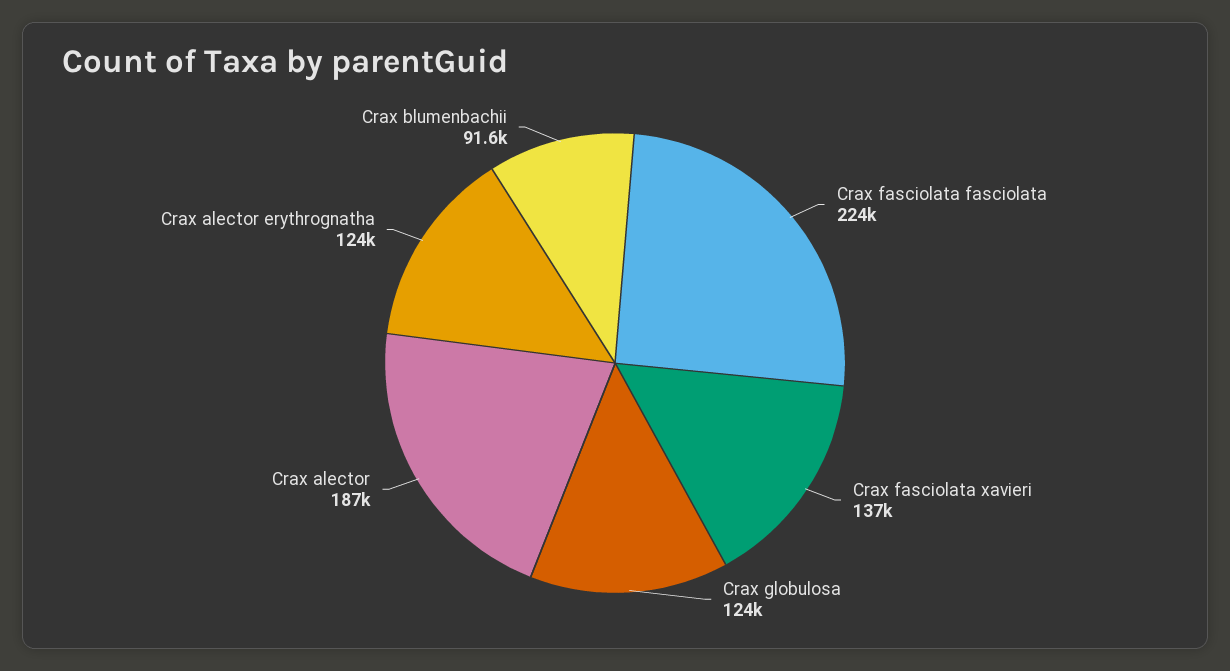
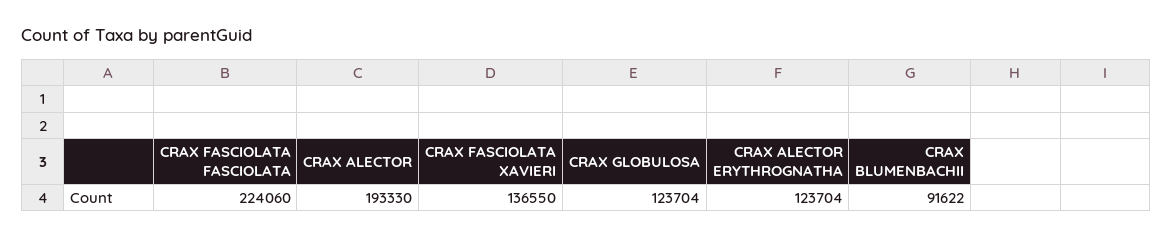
  {
    "Crax fasciolata fasciolata": 224060,
    "Crax fasciolata xavieri": 136550,
    "Crax globulosa": 123704,
-   "Crax alector": 187000,
+   "Crax alector": 193330,
    "Crax alector erythrognatha": 123704,
    "Crax blumenbachii": 91622
  }

